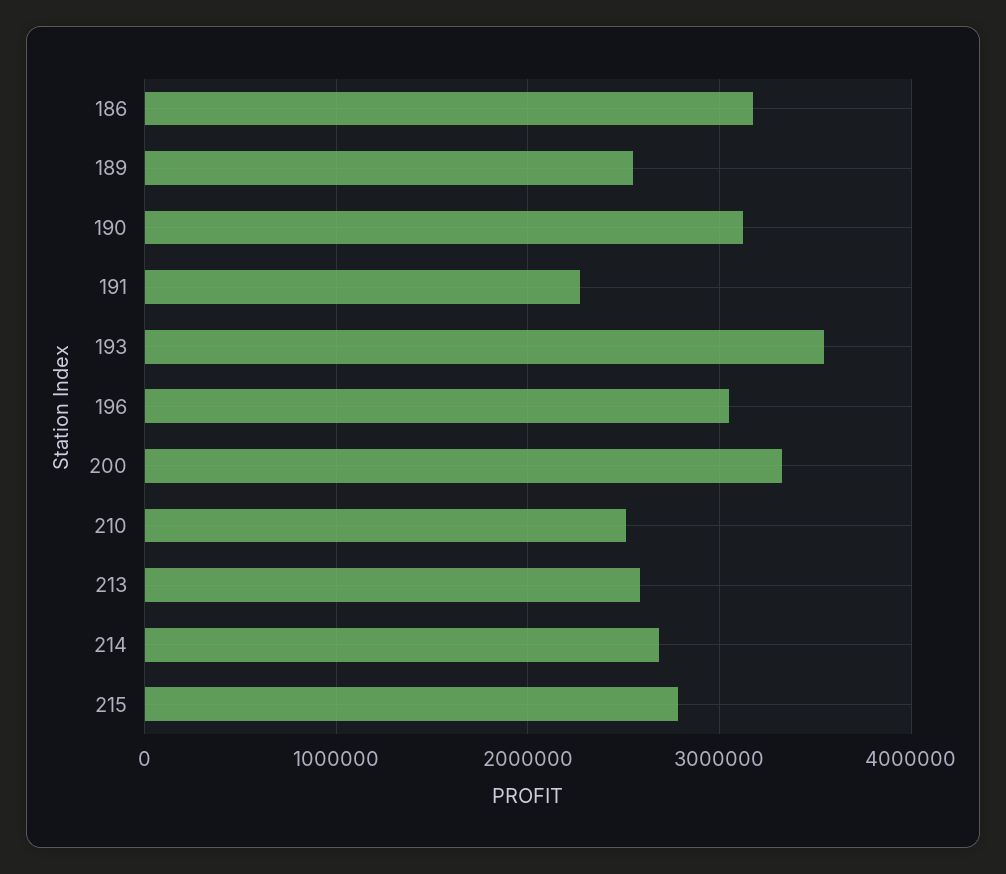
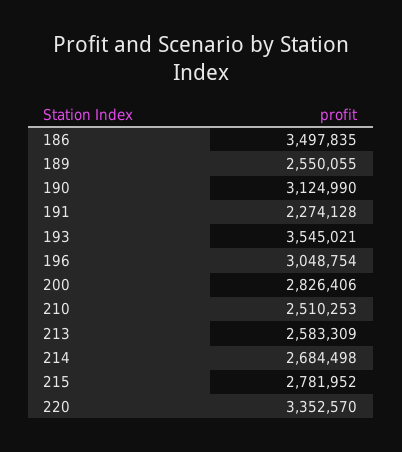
  {
-   "186": 3200000,
+   "186": 3497835,
    "189": 2550055,
    "190": 3124990,
    "191": 2274128,
    "193": 3545021,
    "196": 3048754,
-   "200": 3300000,
+   "200": 2826406,
    "210": 2510253,
    "213": 2583309,
    "214": 2684498,
-   "215": 2781952
+   "215": 2781952,
+   "220": 3352570
  }

